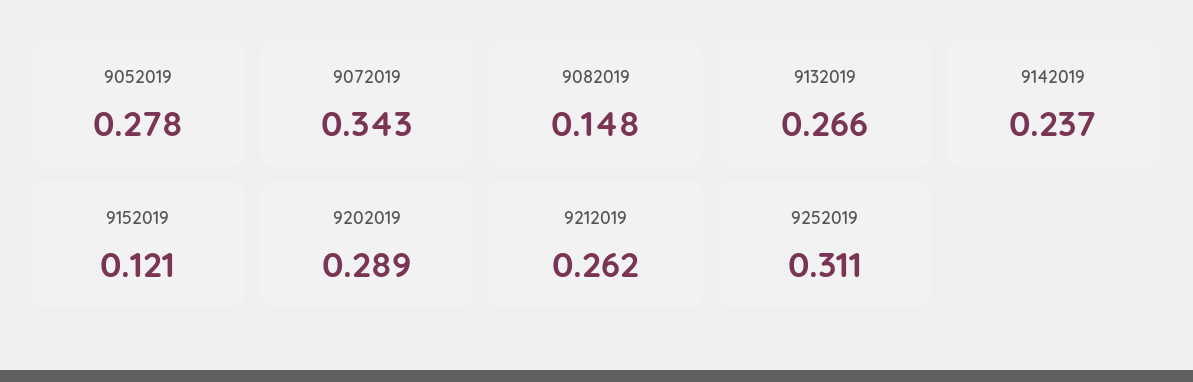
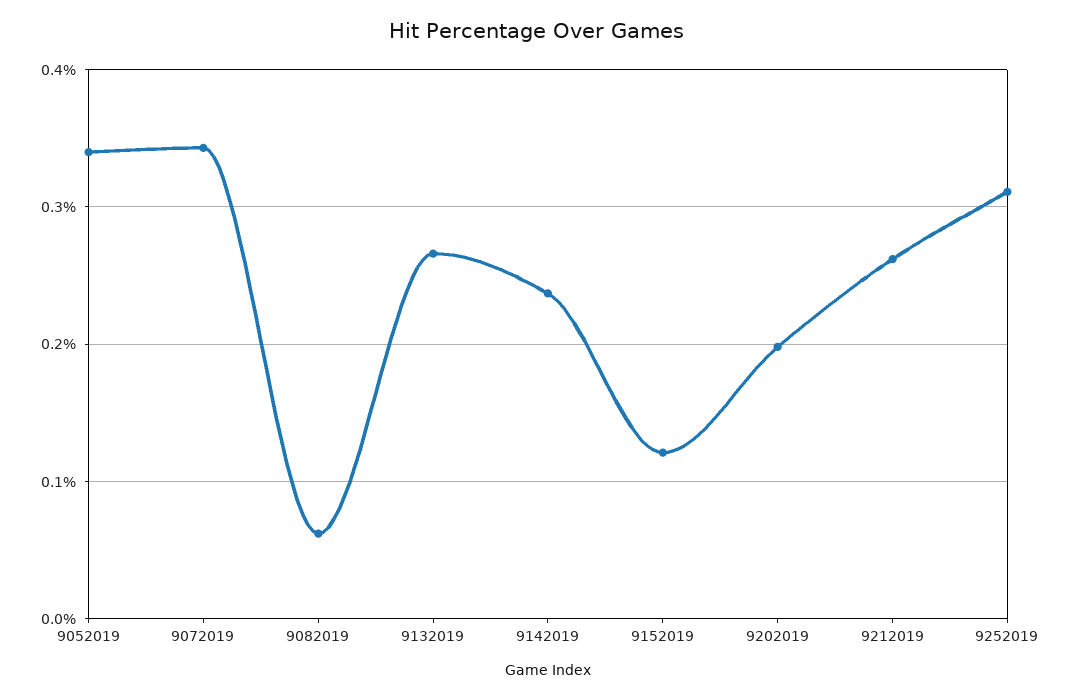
  {
-   "9052019": 0.278,
+   "9052019": 0.34,
    "9072019": 0.343,
-   "9082019": 0.148,
+   "9082019": 0.06,
    "9132019": 0.266,
    "9142019": 0.237,
    "9152019": 0.121,
-   "9202019": 0.289,
+   "9202019": 0.2,
    "9212019": 0.262,
    "9252019": 0.311
  }

